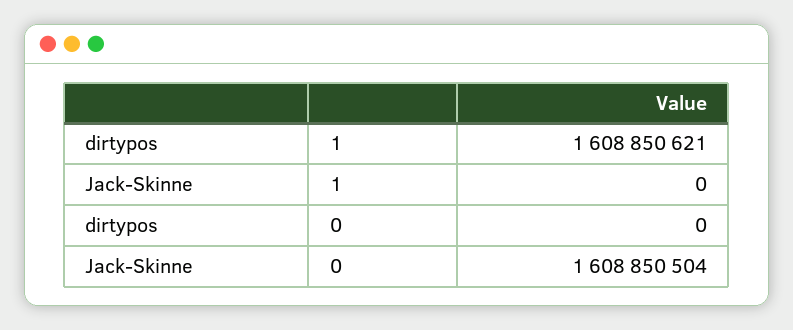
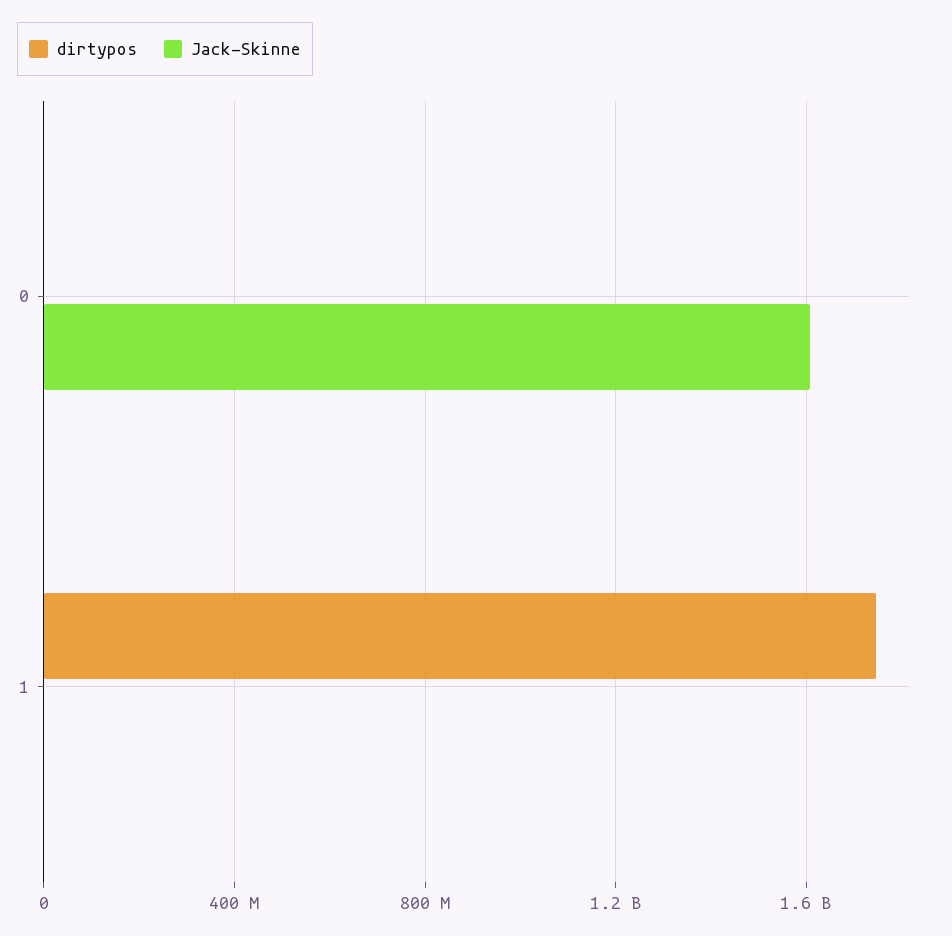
  {
    "dirtypos": {
-     "1": 1608850621,
+     "1": 1750000000,
      "0": 0
    },
    "Jack-Skinne": {
      "1": 0,
      "0": 1608850504
    }
  }

